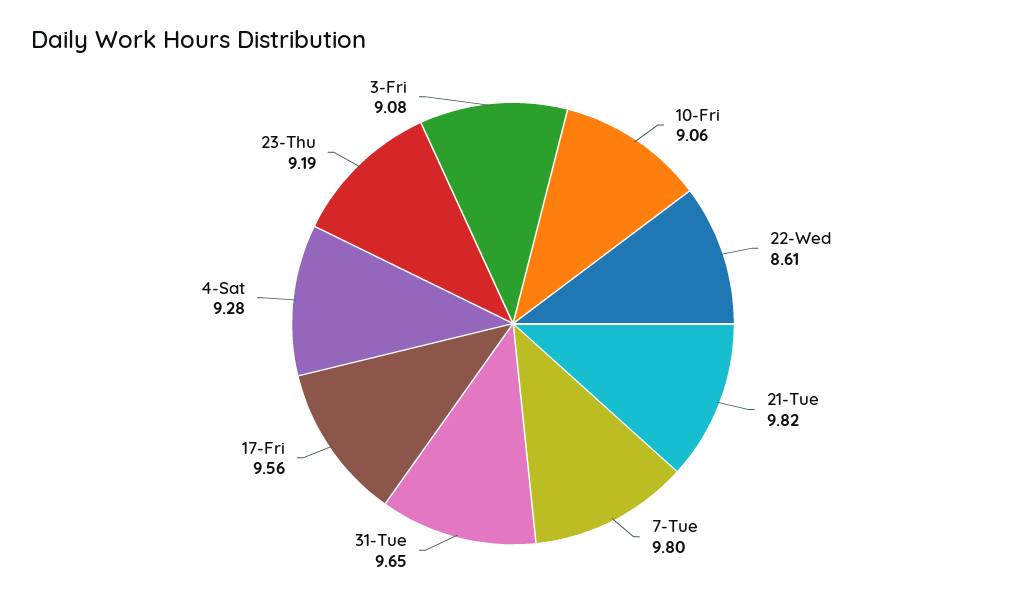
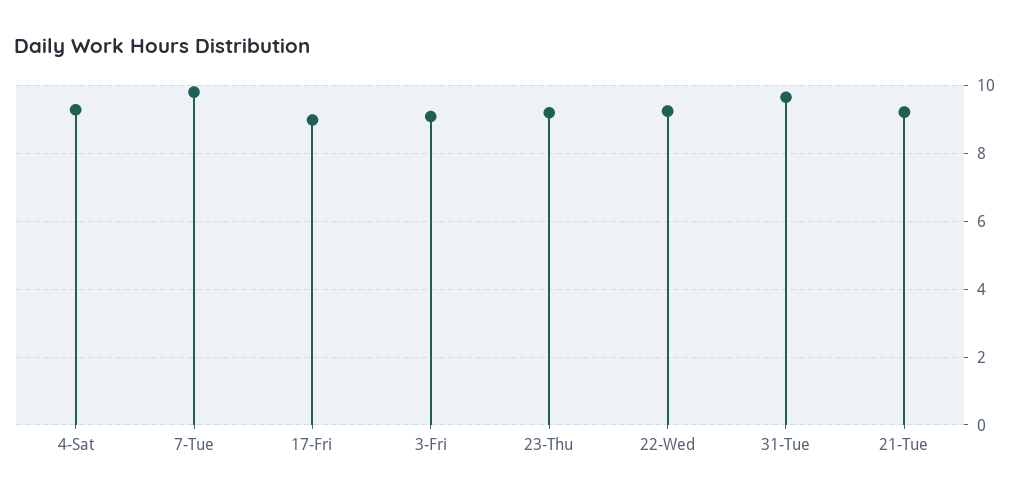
  {
-   "10-Fri": 9.06,
-   "22-Wed": 8.61,
+   "22-Wed": 9.2,
-   "21-Tue": 9.82,
+   "21-Tue": 9.2,
    "7-Tue": 9.8,
    "31-Tue": 9.65,
-   "17-Fri": 9.56,
+   "17-Fri": 9,
    "4-Sat": 9.28,
    "23-Thu": 9.19,
    "3-Fri": 9.08
  }

